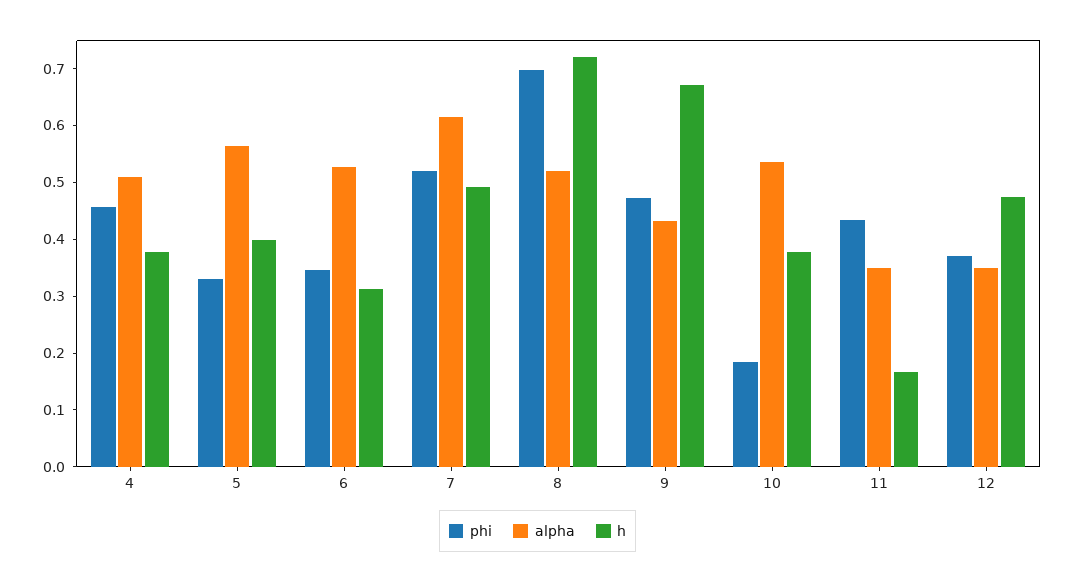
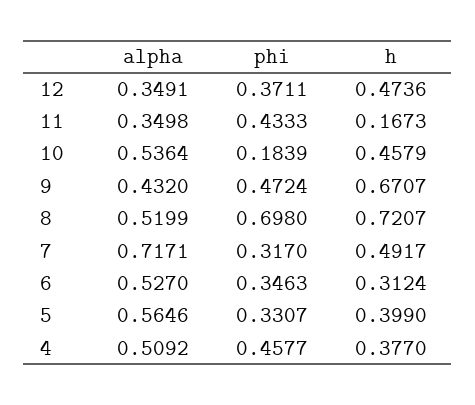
  {
    "phi": {
      "4": 0.4577,
      "5": 0.3307,
      "6": 0.3463,
-     "7": 0.52,
+     "7": 0.317,
      "8": 0.698,
      "9": 0.4724,
      "10": 0.1839,
      "11": 0.4333,
      "12": 0.3711
    },
    "alpha": {
      "4": 0.5092,
      "5": 0.5646,
      "6": 0.527,
-     "7": 0.62,
+     "7": 0.7171,
      "8": 0.5199,
      "9": 0.432,
      "10": 0.5364,
      "11": 0.3498,
      "12": 0.3491
    },
    "h": {
      "4": 0.377,
      "5": 0.399,
      "6": 0.3124,
      "7": 0.4917,
      "8": 0.7207,
      "9": 0.6707,
-     "10": 0.38,
+     "10": 0.4579,
      "11": 0.1673,
      "12": 0.4736
    }
  }

